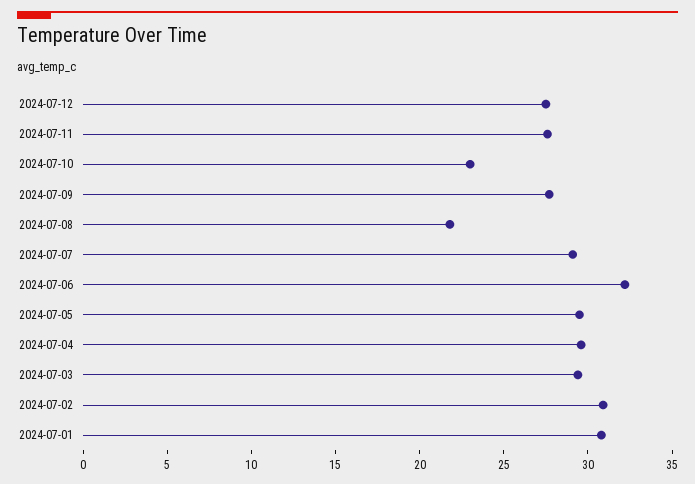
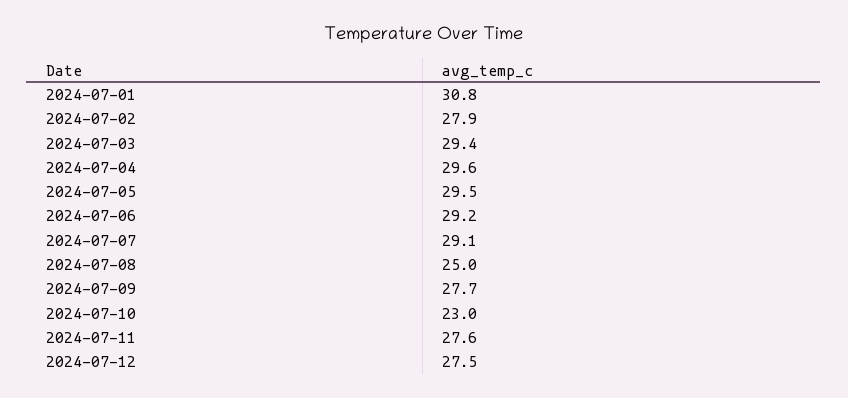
  {
    "2024-07-12": 27.5,
    "2024-07-11": 27.6,
    "2024-07-10": 23,
    "2024-07-09": 27.7,
-   "2024-07-08": 22,
+   "2024-07-08": 25,
    "2024-07-07": 29.1,
-   "2024-07-06": 32,
+   "2024-07-06": 29.2,
    "2024-07-05": 29.5,
    "2024-07-04": 29.6,
    "2024-07-03": 29.4,
-   "2024-07-02": 31,
+   "2024-07-02": 27.9,
    "2024-07-01": 30.8
  }

